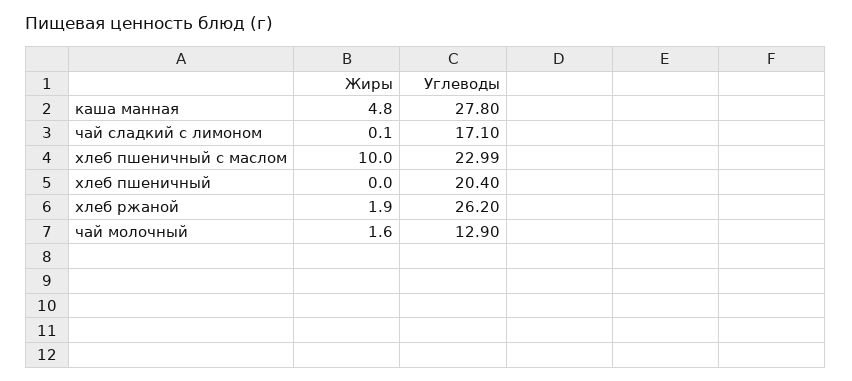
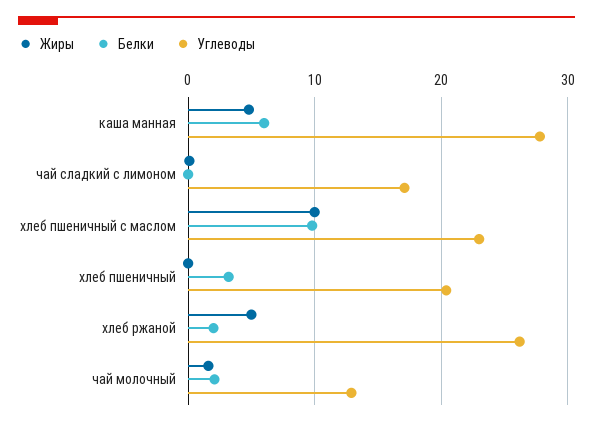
  {
    "Жиры": {
      "каша манная": 4.8,
      "чай сладкий с лимоном": 0.1,
      "хлеб пшеничный с маслом": 10,
      "хлеб пшеничный": 0,
-     "хлеб ржаной": 1.9,
+     "хлеб ржаной": 5,
      "чай молочный": 1.6
    },
    "Углеводы": {
      "каша манная": 27.8,
      "чай сладкий с лимоном": 17.1,
      "хлеб пшеничный с маслом": 22.99,
      "хлеб пшеничный": 20.4,
      "хлеб ржаной": 26.2,
      "чай молочный": 12.9
-   }
+   },
+   "Белки": {
+     "каша манная": 6,
+     "чай сладкий с лимоном": 0,
+     "хлеб пшеничный с маслом": 10,
+     "хлеб пшеничный": 3,
+     "хлеб ржаной": 2,
+     "чай молочный": 2
+   }
  }

